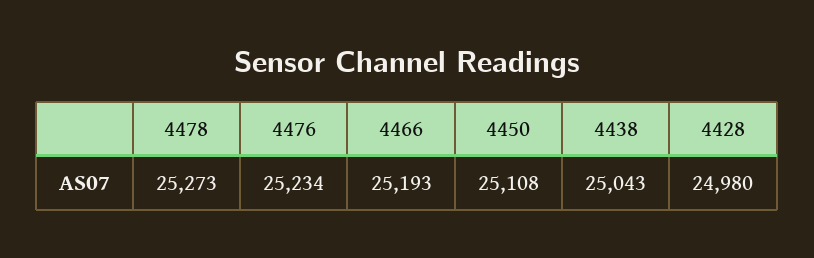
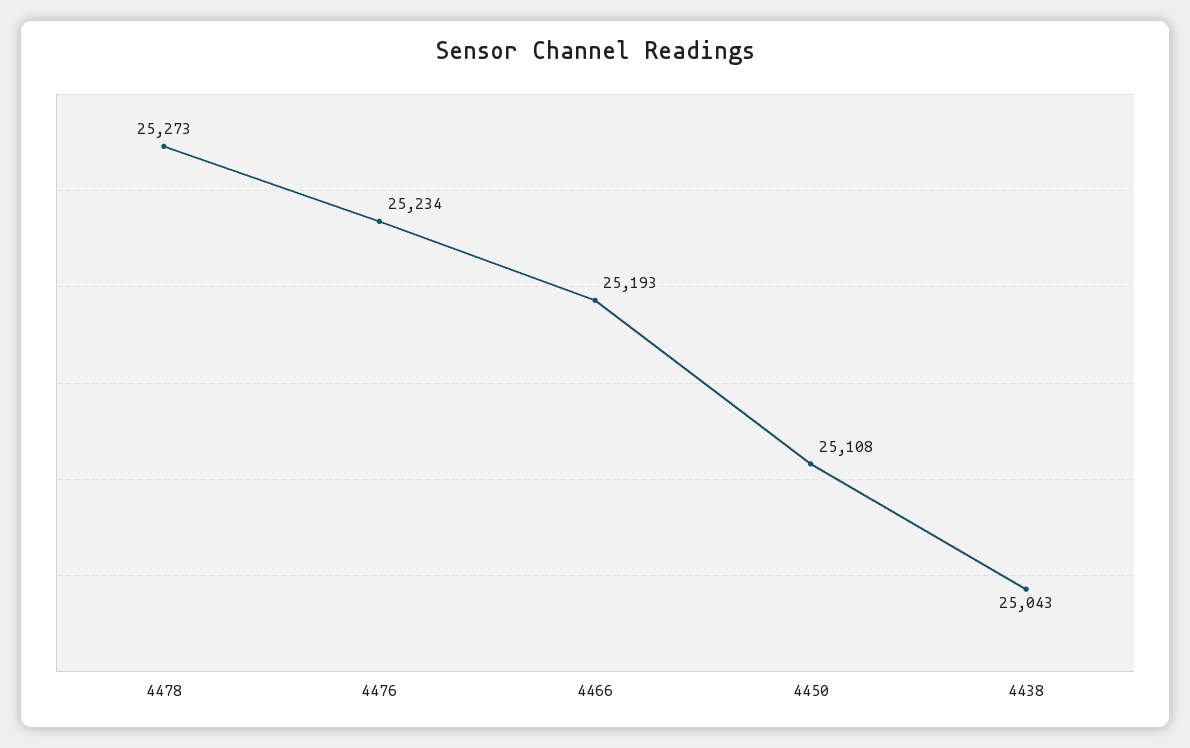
  {
    "4478": 25273,
    "4476": 25234,
    "4466": 25193,
    "4450": 25108,
-   "4438": 25043,
+   "4438": 25043
-   "4428": 24980
  }

